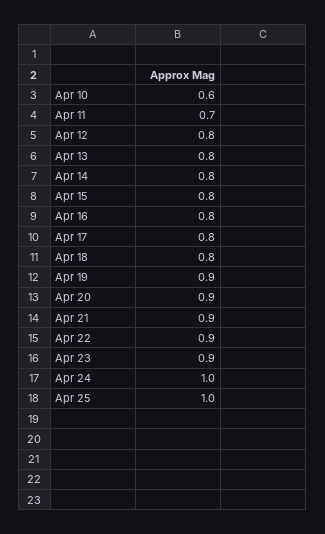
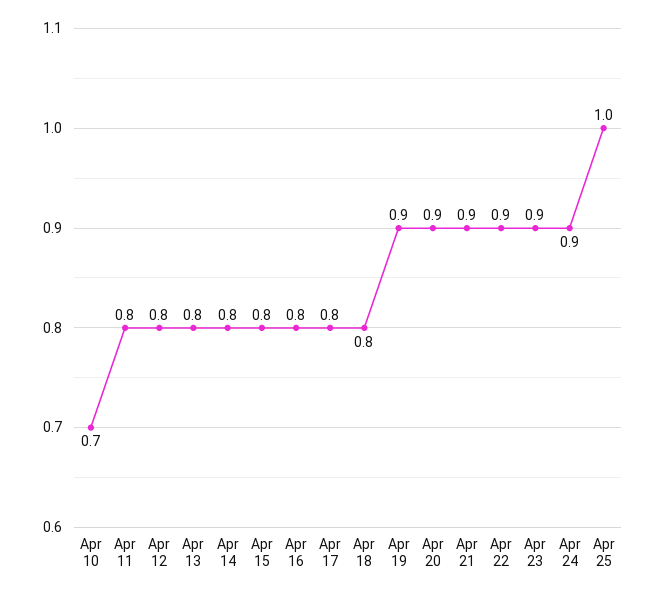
  {
-   "Apr 10": 0.6,
+   "Apr 10": 0.7,
-   "Apr 11": 0.7,
+   "Apr 11": 0.8,
    "Apr 12": 0.8,
    "Apr 13": 0.8,
    "Apr 14": 0.8,
    "Apr 15": 0.8,
    "Apr 16": 0.8,
    "Apr 17": 0.8,
    "Apr 18": 0.8,
    "Apr 19": 0.9,
    "Apr 20": 0.9,
    "Apr 21": 0.9,
    "Apr 22": 0.9,
    "Apr 23": 0.9,
-   "Apr 24": 1,
+   "Apr 24": 0.9,
    "Apr 25": 1
  }

